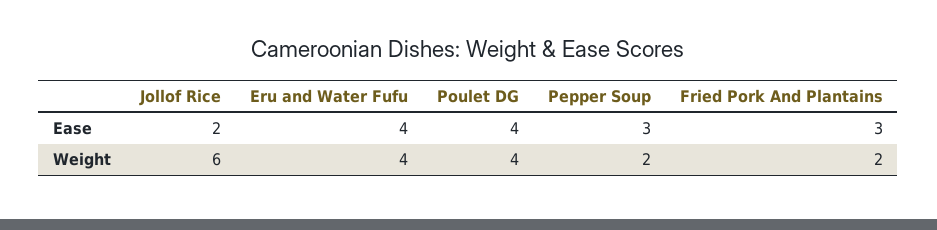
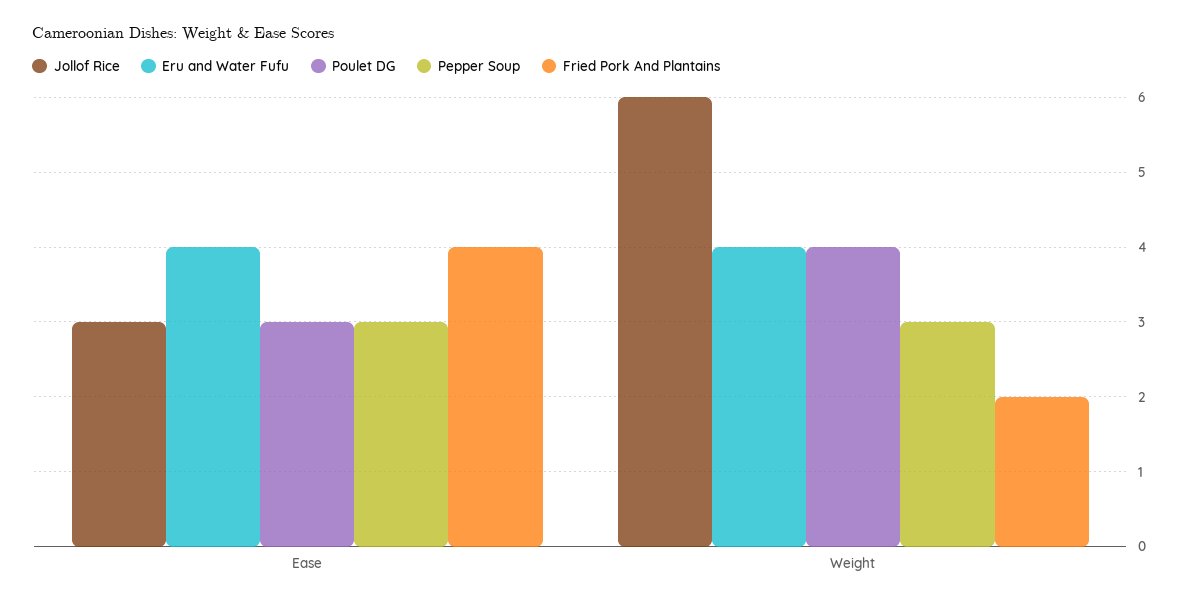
  {
    "Jollof Rice": {
-     "Ease": 2,
+     "Ease": 3,
      "Weight": 6
    },
    "Eru and Water Fufu": {
      "Ease": 4,
      "Weight": 4
    },
    "Poulet DG": {
-     "Ease": 4,
+     "Ease": 3,
      "Weight": 4
    },
    "Pepper Soup": {
      "Ease": 3,
-     "Weight": 2
+     "Weight": 3
    },
    "Fried Pork And Plantains": {
-     "Ease": 3,
+     "Ease": 4,
      "Weight": 2
    }
  }

